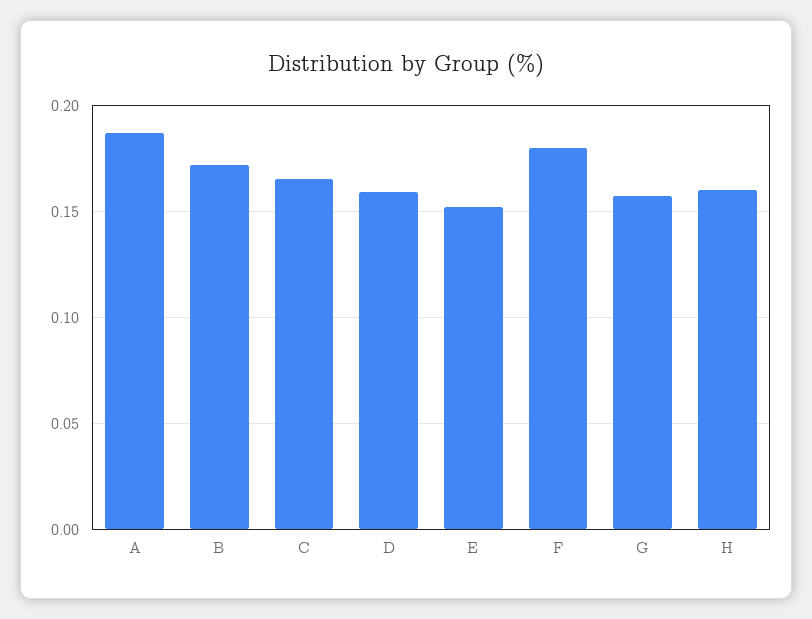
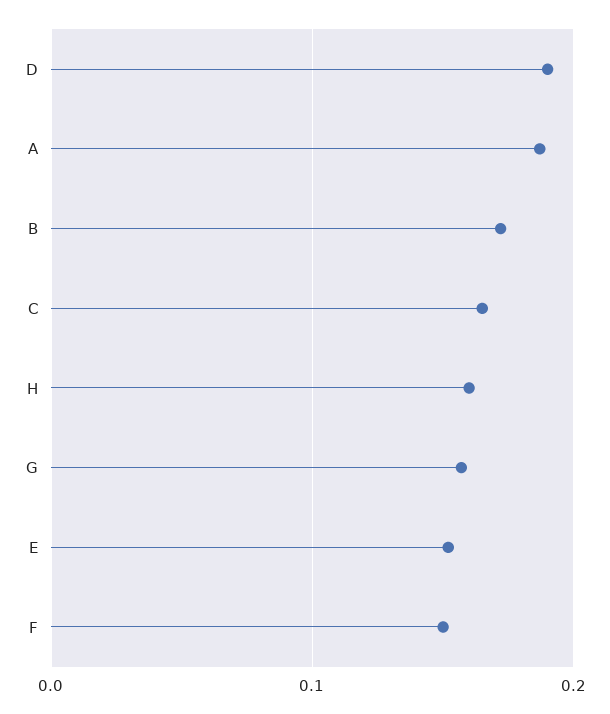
  {
    "A": 0.185,
    "B": 0.17,
    "C": 0.165,
-   "D": 0.16,
+   "D": 0.19,
    "E": 0.15,
-   "F": 0.18,
+   "F": 0.15,
    "G": 0.155,
    "H": 0.16
  }

